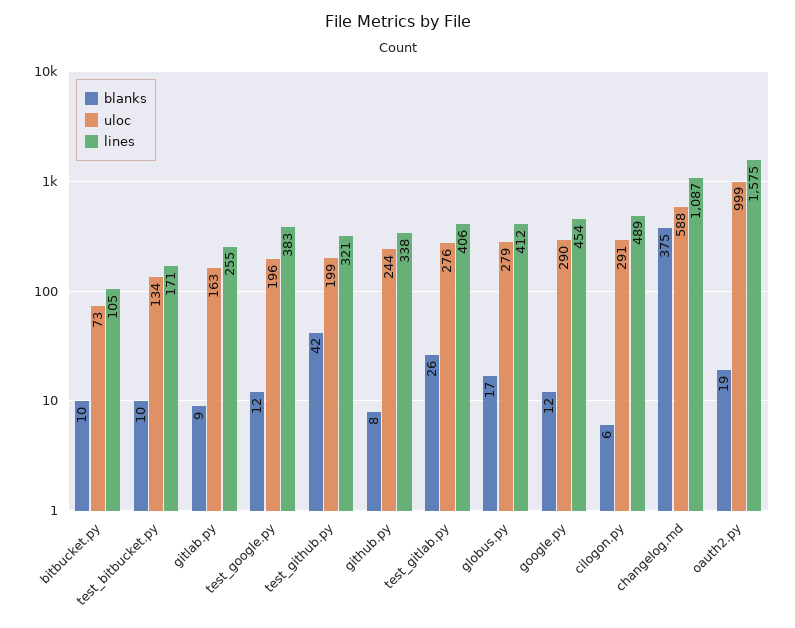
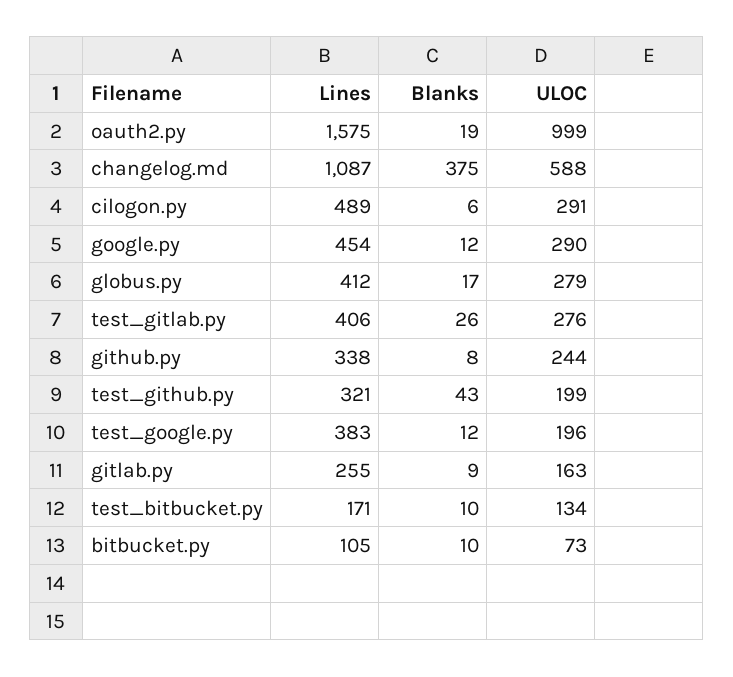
  {
    "blanks": {
      "bitbucket.py": 10,
      "test_bitbucket.py": 10,
      "gitlab.py": 9,
      "test_google.py": 12,
-     "test_github.py": 42,
+     "test_github.py": 43,
      "github.py": 8,
      "test_gitlab.py": 26,
      "globus.py": 17,
      "google.py": 12,
      "cilogon.py": 6,
      "changelog.md": 375,
      "oauth2.py": 19
    },
    "uloc": {
      "bitbucket.py": 73,
      "test_bitbucket.py": 134,
      "gitlab.py": 163,
      "test_google.py": 196,
      "test_github.py": 199,
      "github.py": 244,
      "test_gitlab.py": 276,
      "globus.py": 279,
      "google.py": 290,
      "cilogon.py": 291,
      "changelog.md": 588,
      "oauth2.py": 999
    },
    "lines": {
      "bitbucket.py": 105,
      "test_bitbucket.py": 171,
      "gitlab.py": 255,
      "test_google.py": 383,
      "test_github.py": 321,
      "github.py": 338,
      "test_gitlab.py": 406,
      "globus.py": 412,
      "google.py": 454,
      "cilogon.py": 489,
      "changelog.md": 1087,
      "oauth2.py": 1575
    }
  }

